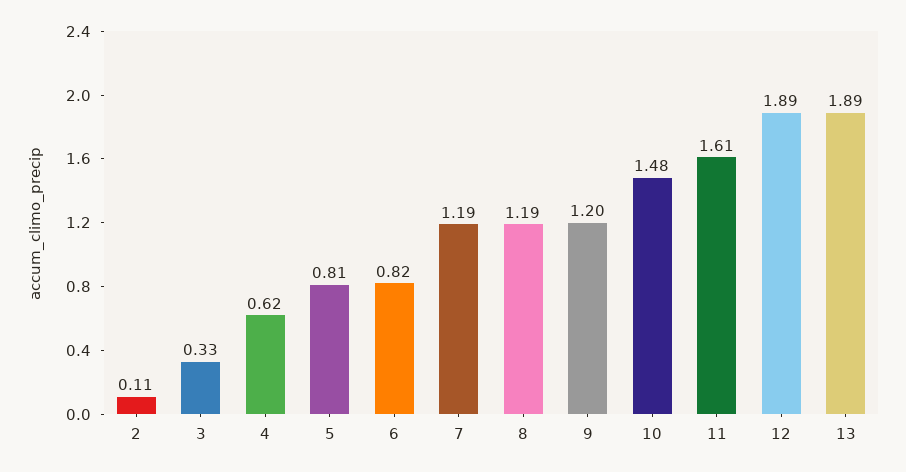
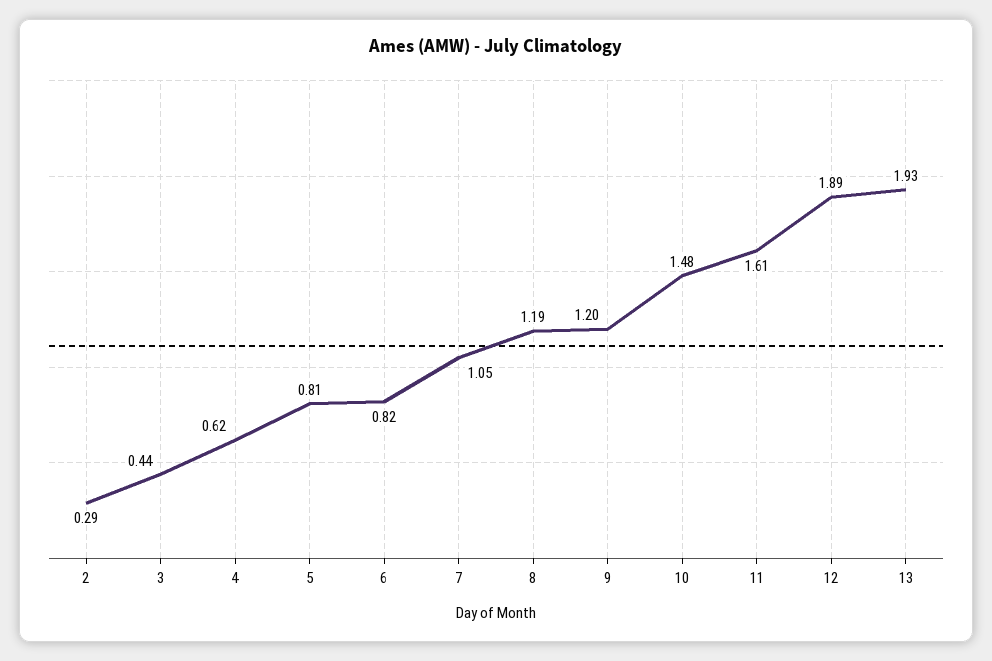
  {
-   "2": 0.11,
+   "2": 0.29,
-   "3": 0.33,
+   "3": 0.44,
    "4": 0.62,
    "5": 0.81,
    "6": 0.82,
-   "7": 1.19,
+   "7": 1.05,
    "8": 1.19,
    "9": 1.2,
    "10": 1.48,
    "11": 1.61,
    "12": 1.89,
-   "13": 1.89
+   "13": 1.93
  }

